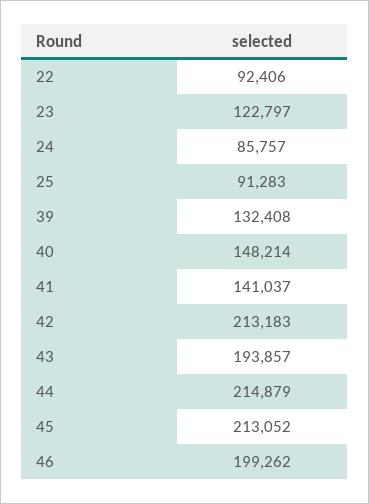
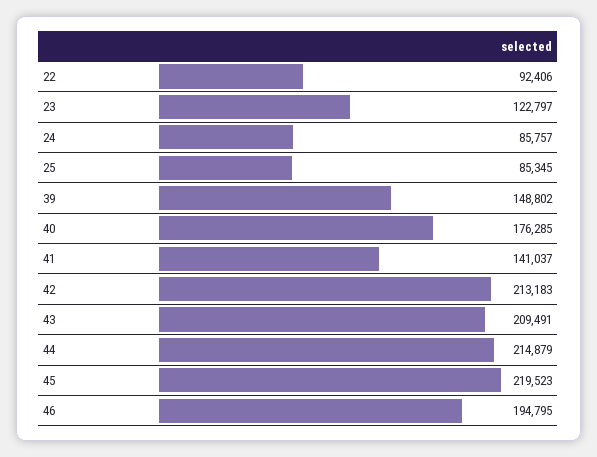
  {
    "22": 92406,
    "23": 122797,
    "24": 85757,
-   "25": 91283,
+   "25": 85345,
-   "39": 132408,
+   "39": 148802,
-   "40": 148214,
+   "40": 176285,
    "41": 141037,
    "42": 213183,
-   "43": 193857,
+   "43": 209491,
    "44": 214879,
-   "45": 213052,
+   "45": 219523,
-   "46": 199262
+   "46": 194795
  }

